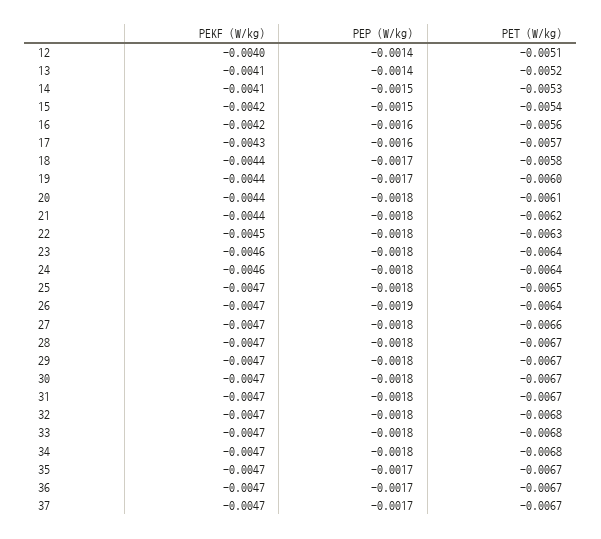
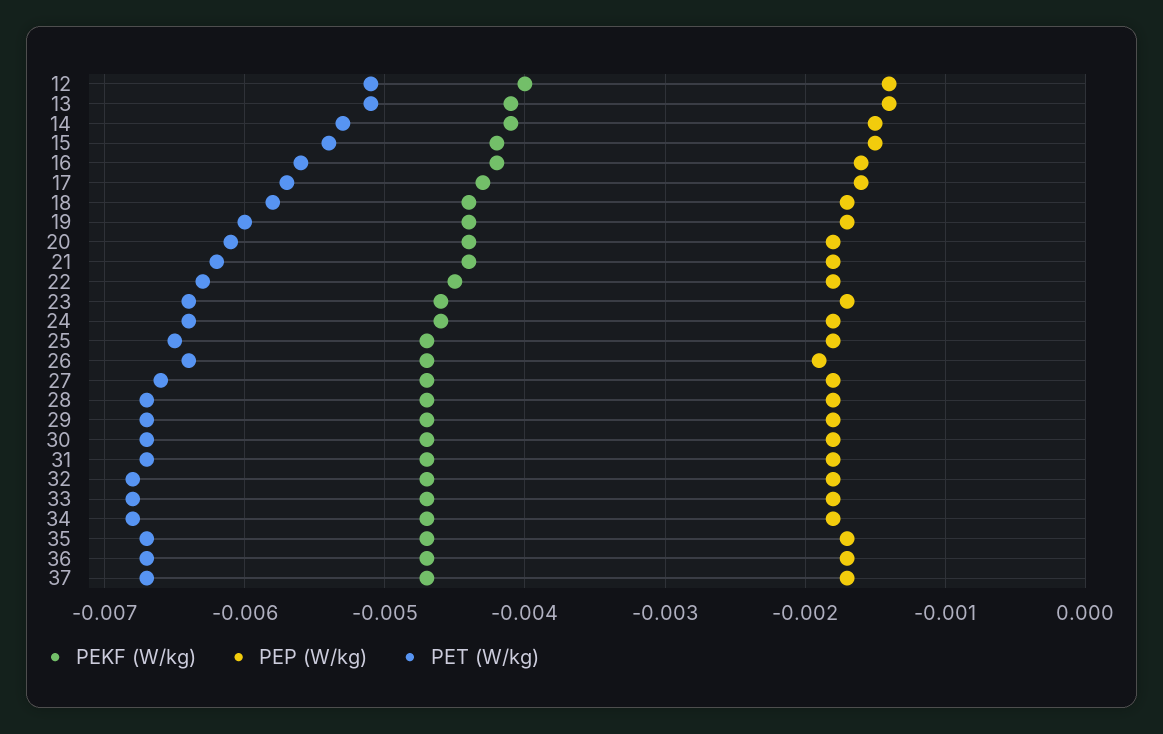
  {
    "PEKF (W/kg)": {
      "12": -0.004,
      "13": -0.0041,
      "14": -0.0041,
      "15": -0.0042,
      "16": -0.0042,
      "17": -0.0043,
      "18": -0.0044,
      "19": -0.0044,
      "20": -0.0044,
      "21": -0.0044,
      "22": -0.0045,
      "23": -0.0046,
      "24": -0.0046,
      "25": -0.0047,
      "26": -0.0047,
      "27": -0.0047,
      "28": -0.0047,
      "29": -0.0047,
      "30": -0.0047,
      "31": -0.0047,
      "32": -0.0047,
      "33": -0.0047,
      "34": -0.0047,
      "35": -0.0047,
      "36": -0.0047,
      "37": -0.0047
    },
    "PEP (W/kg)": {
      "12": -0.0014,
      "13": -0.0014,
      "14": -0.0015,
      "15": -0.0015,
      "16": -0.0016,
      "17": -0.0016,
      "18": -0.0017,
      "19": -0.0017,
      "20": -0.0018,
      "21": -0.0018,
      "22": -0.0018,
-     "23": -0.0018,
+     "23": -0.0017,
      "24": -0.0018,
      "25": -0.0018,
      "26": -0.0019,
      "27": -0.0018,
      "28": -0.0018,
      "29": -0.0018,
      "30": -0.0018,
      "31": -0.0018,
      "32": -0.0018,
      "33": -0.0018,
      "34": -0.0018,
      "35": -0.0017,
      "36": -0.0017,
      "37": -0.0017
    },
    "PET (W/kg)": {
      "12": -0.0051,
-     "13": -0.0052,
+     "13": -0.0051,
      "14": -0.0053,
      "15": -0.0054,
      "16": -0.0056,
      "17": -0.0057,
      "18": -0.0058,
      "19": -0.006,
      "20": -0.0061,
      "21": -0.0062,
      "22": -0.0063,
      "23": -0.0064,
      "24": -0.0064,
      "25": -0.0065,
      "26": -0.0064,
      "27": -0.0066,
      "28": -0.0067,
      "29": -0.0067,
      "30": -0.0067,
      "31": -0.0067,
      "32": -0.0068,
      "33": -0.0068,
      "34": -0.0068,
      "35": -0.0067,
      "36": -0.0067,
      "37": -0.0067
    }
  }

